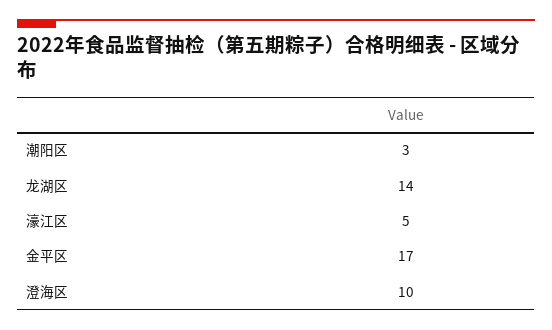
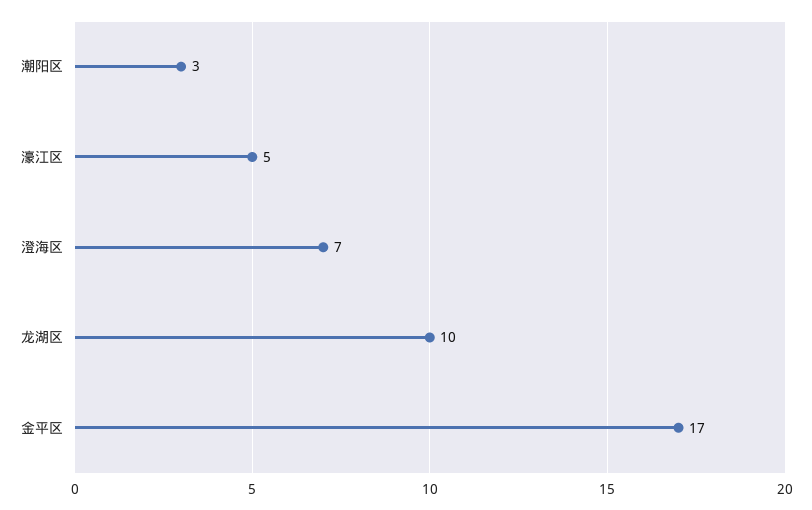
  {
    "潮阳区": 3,
-   "龙湖区": 14,
+   "龙湖区": 10,
    "濠江区": 5,
    "金平区": 17,
-   "澄海区": 10
+   "澄海区": 7
  }

